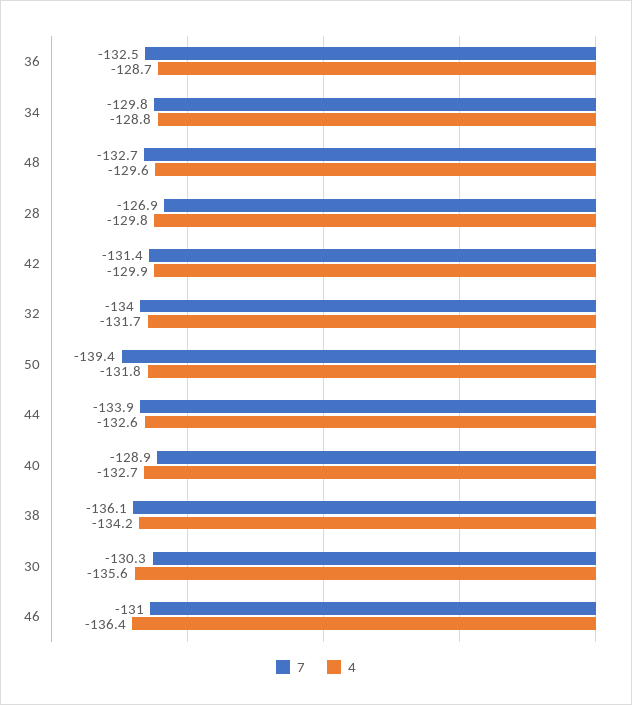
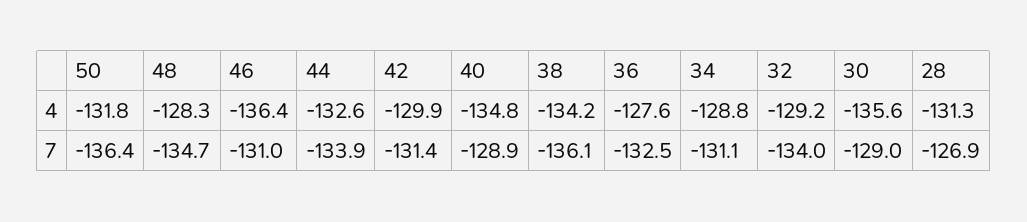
  {
    "7": {
      "36": -132.5,
-     "34": -129.8,
+     "34": -131.1,
-     "48": -132.7,
+     "48": -134.7,
      "28": -126.9,
      "42": -131.4,
      "32": -134,
-     "50": -139.4,
+     "50": -136.4,
      "44": -133.9,
      "40": -128.9,
      "38": -136.1,
-     "30": -130.3,
+     "30": -129,
      "46": -131
    },
    "4": {
-     "36": -128.7,
+     "36": -127.6,
      "34": -128.8,
-     "48": -129.6,
+     "48": -128.3,
-     "28": -129.8,
+     "28": -131.3,
      "42": -129.9,
-     "32": -131.7,
+     "32": -129.2,
      "50": -131.8,
      "44": -132.6,
-     "40": -132.7,
+     "40": -134.8,
      "38": -134.2,
      "30": -135.6,
      "46": -136.4
    }
  }

